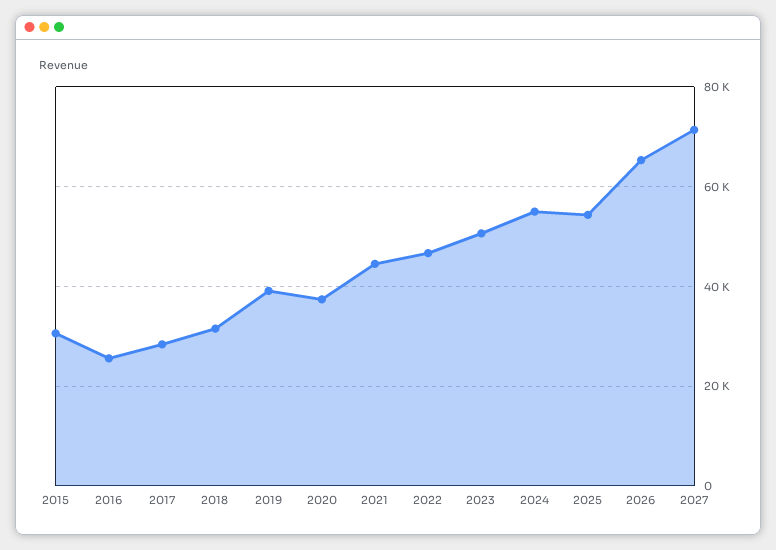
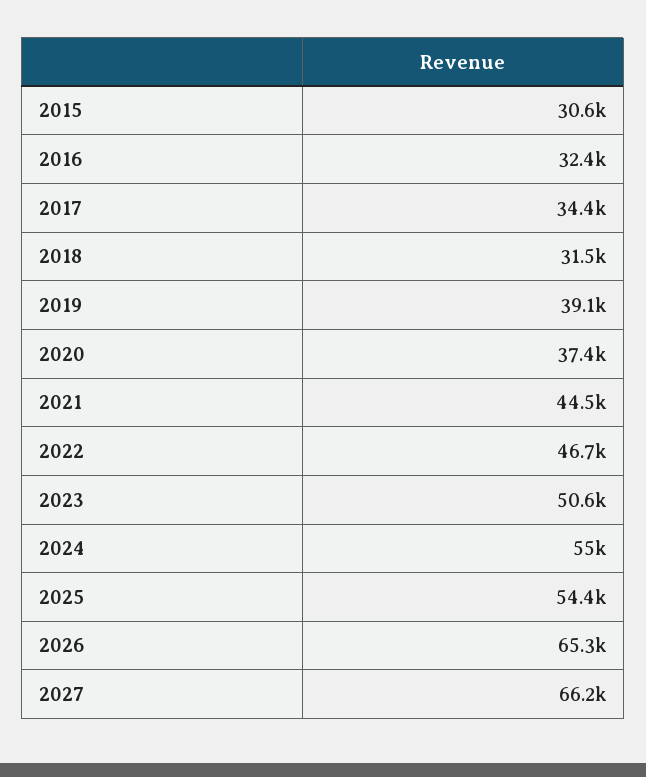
  {
    "2015": 30600,
-   "2016": 26000,
+   "2016": 32400,
-   "2017": 28000,
+   "2017": 34400,
    "2018": 31500,
    "2019": 39100,
    "2020": 37400,
    "2021": 44500,
    "2022": 46700,
    "2023": 50600,
    "2024": 55000,
    "2025": 54400,
    "2026": 65300,
-   "2027": 72000
+   "2027": 66200
  }

